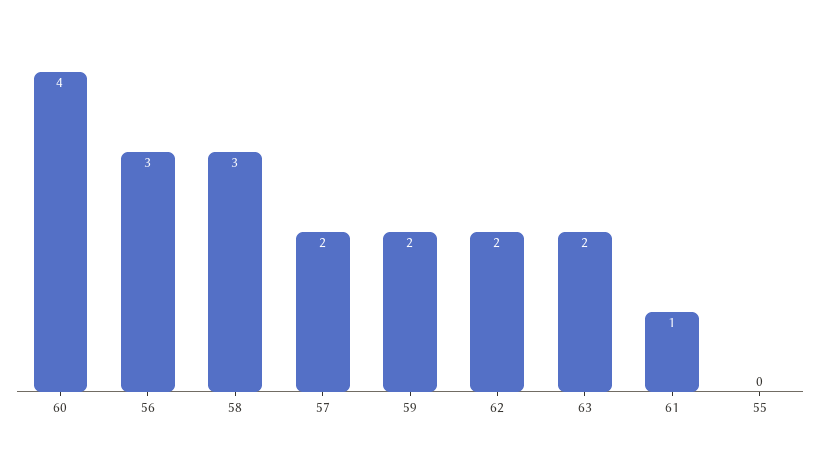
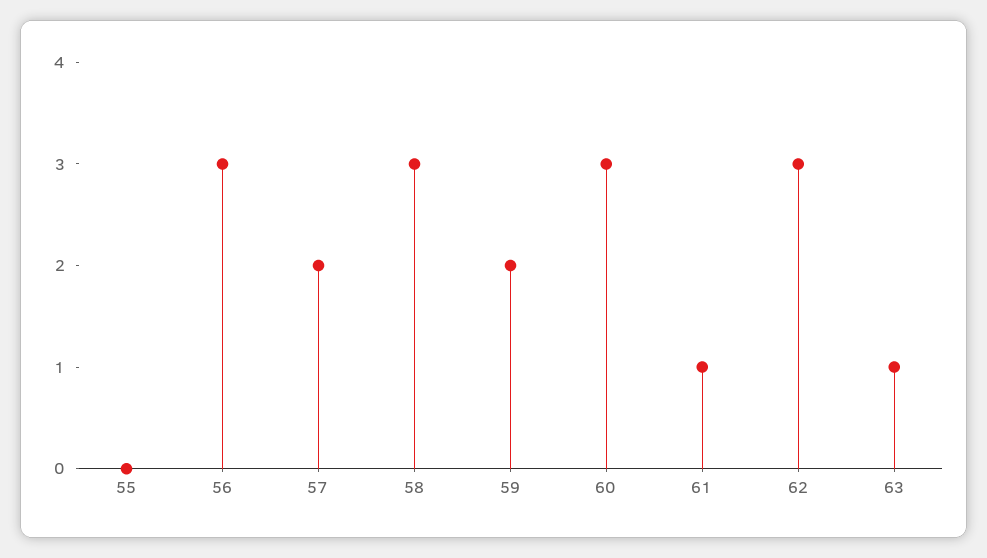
  {
-   "60": 4,
+   "60": 3,
    "56": 3,
    "58": 3,
    "57": 2,
    "59": 2,
-   "62": 2,
+   "62": 3,
-   "63": 2,
+   "63": 1,
    "61": 1,
    "55": 0
  }

